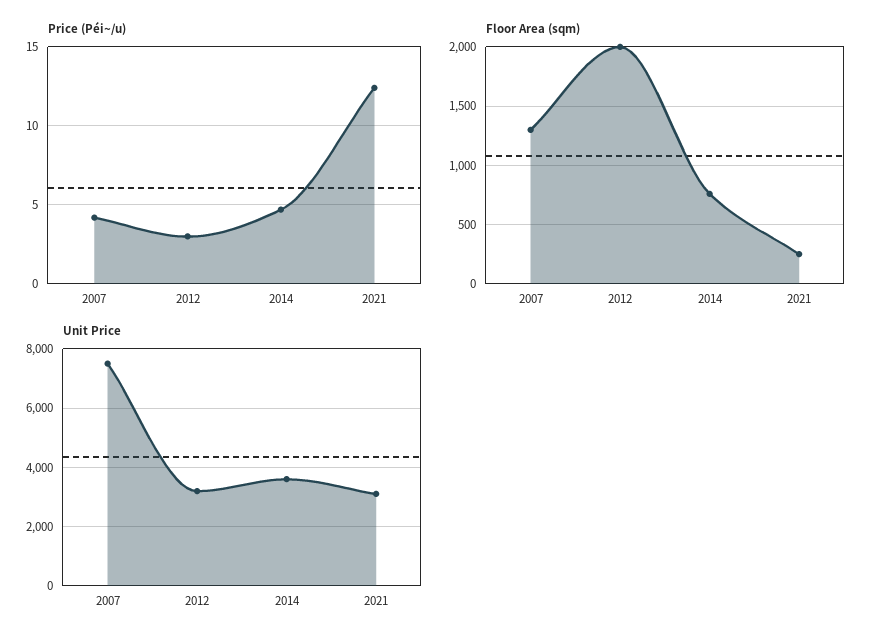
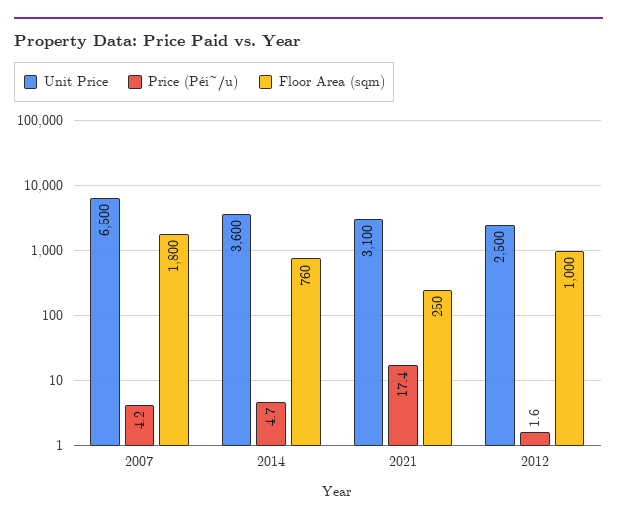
  {
    "Price (Péi~/u)": {
      "2007": 4.2,
-     "2012": 3,
+     "2012": 1.6,
      "2014": 4.7,
-     "2021": 12.5
+     "2021": 17.4
    },
    "Floor Area (sqm)": {
-     "2007": 1300,
+     "2007": 1800,
-     "2012": 2000,
+     "2012": 1000,
      "2014": 760,
      "2021": 250
    },
    "Unit Price": {
-     "2007": 7500,
+     "2007": 6500,
-     "2012": 3250,
+     "2012": 2500,
      "2014": 3600,
      "2021": 3100
    }
  }

